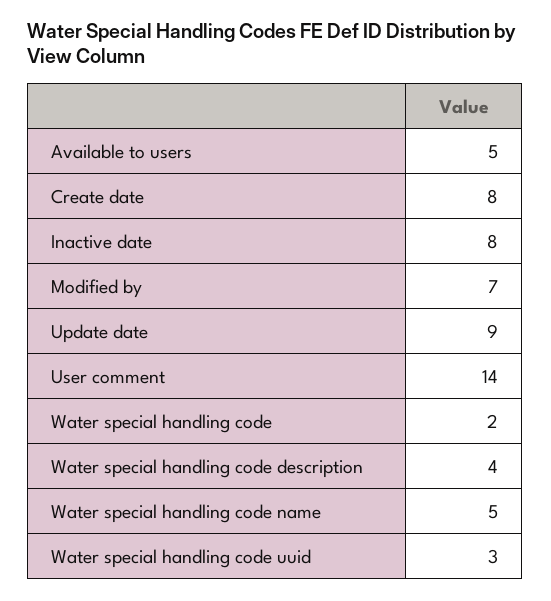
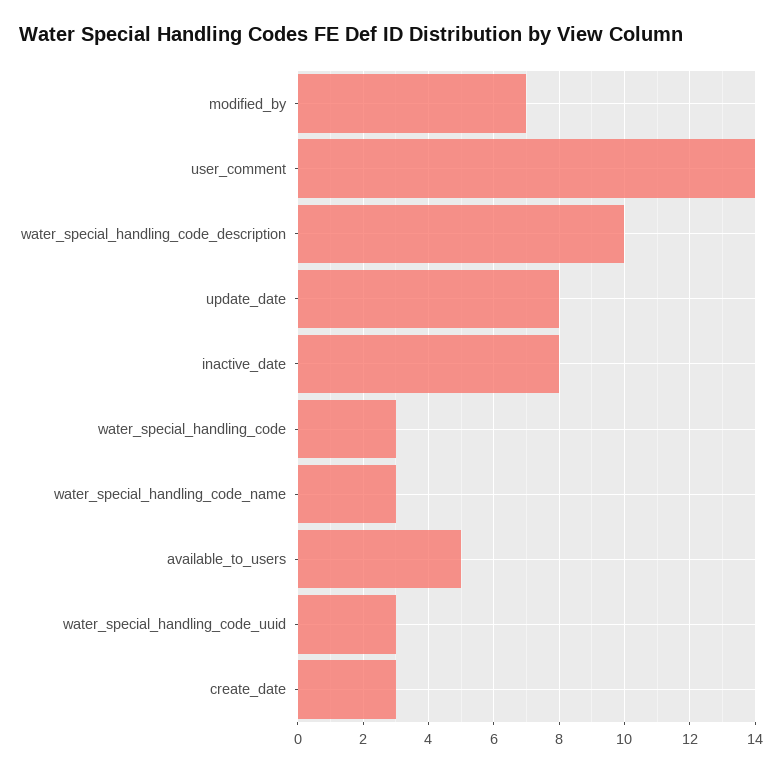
  {
    "Available to users": 5,
-   "Create date": 8,
+   "Create date": 3,
    "Inactive date": 8,
    "Modified by": 7,
-   "Update date": 9,
+   "Update date": 8,
    "User comment": 14,
-   "Water special handling code": 2,
+   "Water special handling code": 3,
-   "Water special handling code description": 4,
+   "Water special handling code description": 10,
-   "Water special handling code name": 5,
+   "Water special handling code name": 3,
    "Water special handling code uuid": 3
  }

